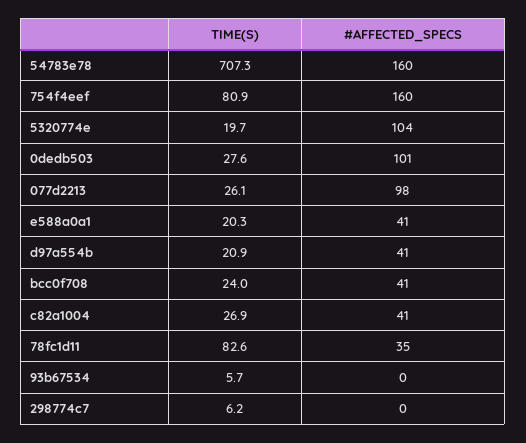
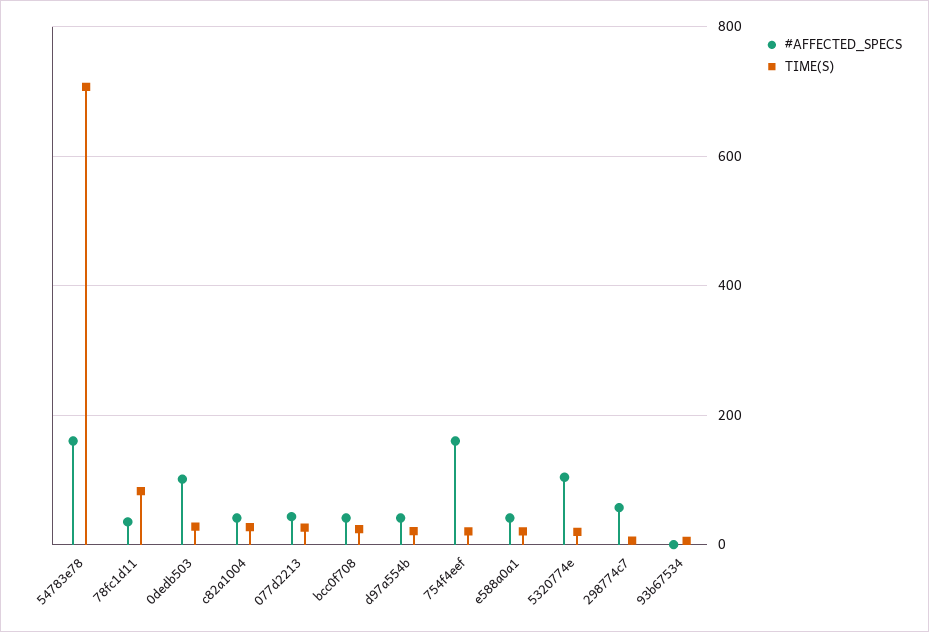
  {
    "TIME(S)": {
      "54783e78": 707.3,
-     "754f4eef": 80.9,
+     "754f4eef": 20,
      "5320774e": 19.7,
      "0dedb503": 27.6,
      "077d2213": 26.1,
      "e588a0a1": 20.3,
      "d97a554b": 20.9,
      "bcc0f708": 24,
      "c82a1004": 26.9,
      "78fc1d11": 82.6,
      "93b67534": 5.7,
      "298774c7": 6.2
    },
    "#AFFECTED_SPECS": {
      "54783e78": 160,
      "754f4eef": 160,
      "5320774e": 104,
      "0dedb503": 101,
-     "077d2213": 98,
+     "077d2213": 40,
      "e588a0a1": 41,
      "d97a554b": 41,
      "bcc0f708": 41,
      "c82a1004": 41,
      "78fc1d11": 35,
      "93b67534": 0,
-     "298774c7": 0
+     "298774c7": 60
    }
  }

